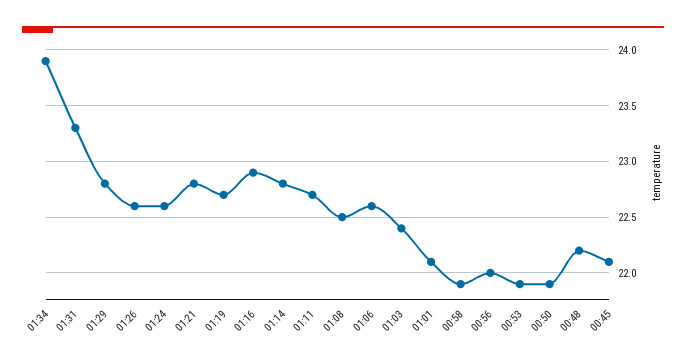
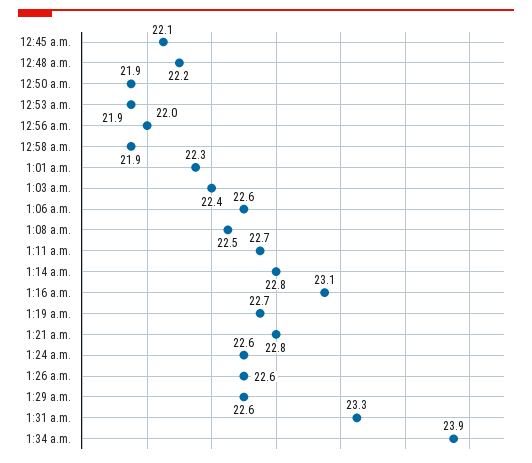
  {
    "01:34": 23.9,
    "01:31": 23.3,
-   "01:29": 22.8,
+   "01:29": 22.6,
    "01:26": 22.6,
    "01:24": 22.6,
    "01:21": 22.8,
    "01:19": 22.7,
-   "01:16": 22.9,
+   "01:16": 23.1,
    "01:14": 22.8,
    "01:11": 22.7,
    "01:08": 22.5,
    "01:06": 22.6,
    "01:03": 22.4,
-   "01:01": 22.1,
+   "01:01": 22.3,
    "00:58": 21.9,
    "00:56": 22,
    "00:53": 21.9,
    "00:50": 21.9,
    "00:48": 22.2,
    "00:45": 22.1
  }

